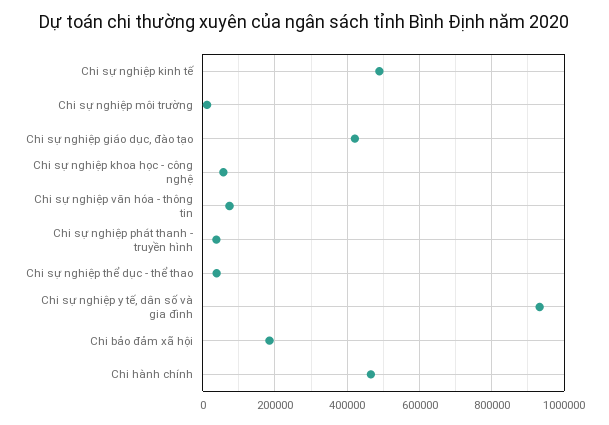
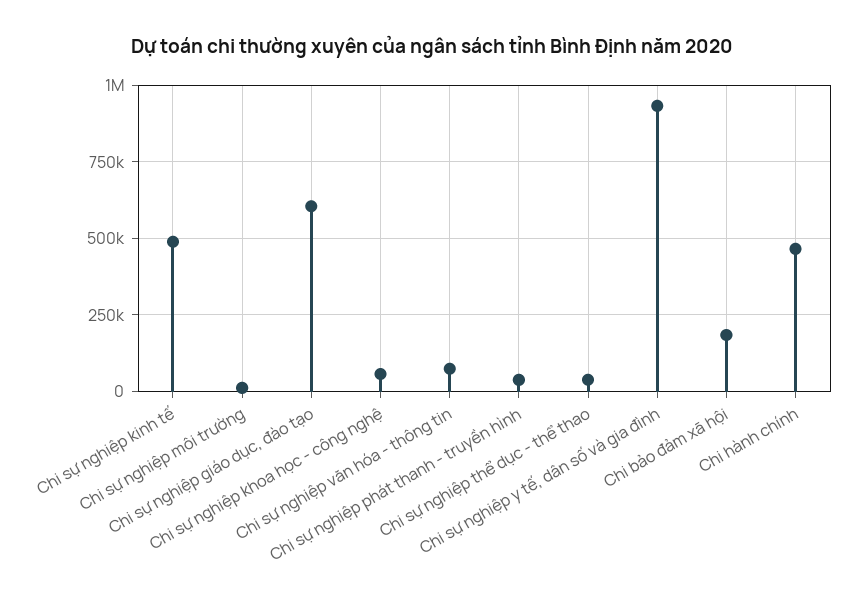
  {
    "Chi sự nghiệp kinh tế": 480000,
    "Chi sự nghiệp môi trường": 20000,
-   "Chi sự nghiệp giáo dục, đào tạo": 420000,
+   "Chi sự nghiệp giáo dục, đào tạo": 600000,
    "Chi sự nghiệp khoa học - công nghệ": 60000,
    "Chi sự nghiệp văn hóa - thông tin": 80000,
    "Chi sự nghiệp phát thanh - truyền hình": 40000,
    "Chi sự nghiệp thể dục - thể thao": 40000,
    "Chi sự nghiệp y tế, dân số và gia đình": 940000,
    "Chi bảo đảm xã hội": 180000,
    "Chi hành chính": 460000
  }

